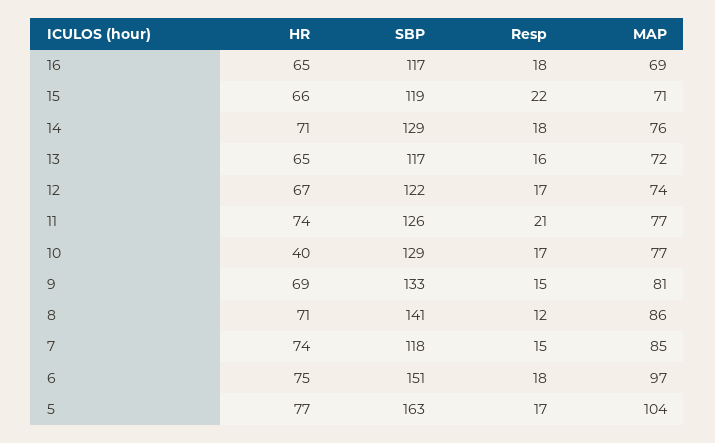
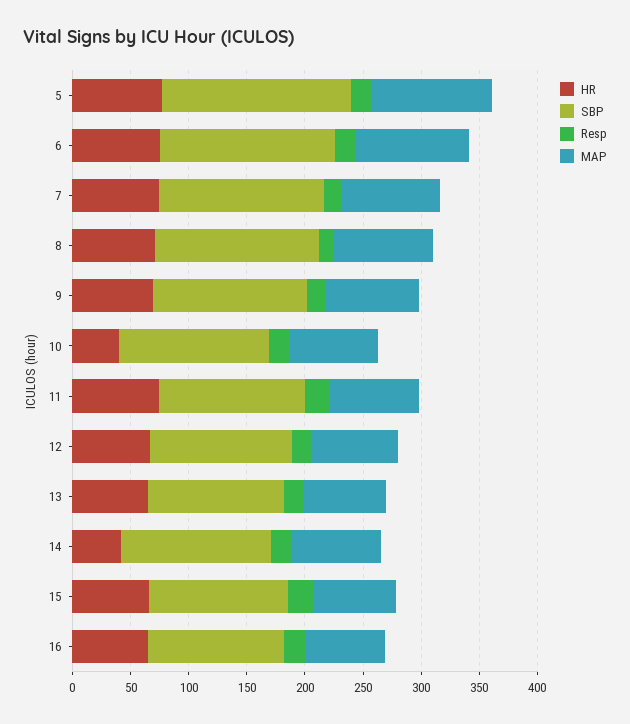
  {
    "HR": {
      "16": 65,
      "15": 66,
-     "14": 71,
+     "14": 40,
      "13": 65,
      "12": 67,
      "11": 74,
      "10": 40,
      "9": 69,
      "8": 71,
      "7": 74,
      "6": 75,
      "5": 77
    },
    "SBP": {
      "16": 117,
      "15": 119,
      "14": 129,
      "13": 117,
      "12": 122,
      "11": 126,
      "10": 129,
      "9": 133,
      "8": 141,
-     "7": 118,
+     "7": 140,
      "6": 151,
      "5": 163
    },
    "Resp": {
      "16": 18,
      "15": 22,
      "14": 18,
      "13": 16,
      "12": 17,
      "11": 21,
      "10": 17,
      "9": 15,
      "8": 12,
      "7": 15,
      "6": 18,
      "5": 17
    },
    "MAP": {
      "16": 69,
      "15": 71,
      "14": 76,
      "13": 72,
      "12": 74,
      "11": 77,
      "10": 77,
      "9": 81,
      "8": 86,
      "7": 85,
      "6": 97,
      "5": 104
    }
  }

